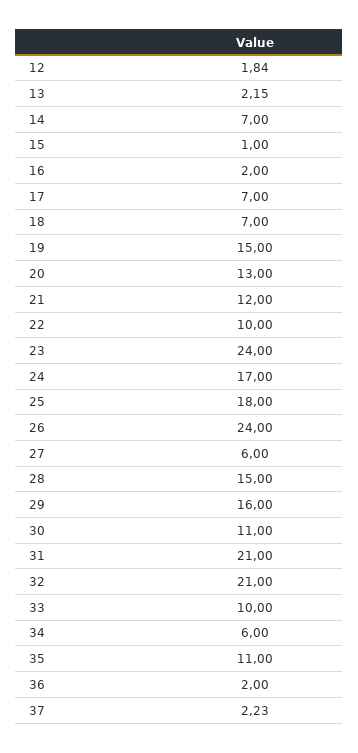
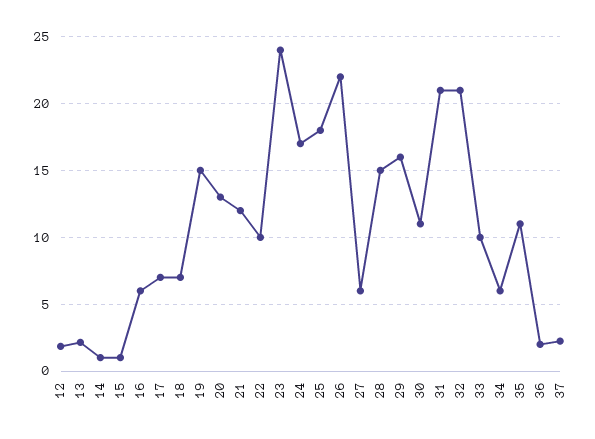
  {
    "12": 1.84,
    "13": 2.15,
-   "14": 7,
+   "14": 1,
    "15": 1,
-   "16": 2,
+   "16": 6,
    "17": 7,
    "18": 7,
    "19": 15,
    "20": 13,
    "21": 12,
    "22": 10,
    "23": 24,
    "24": 17,
    "25": 18,
-   "26": 24,
+   "26": 22,
    "27": 6,
    "28": 15,
    "29": 16,
    "30": 11,
    "31": 21,
    "32": 21,
    "33": 10,
    "34": 6,
    "35": 11,
    "36": 2,
    "37": 2.23
  }

